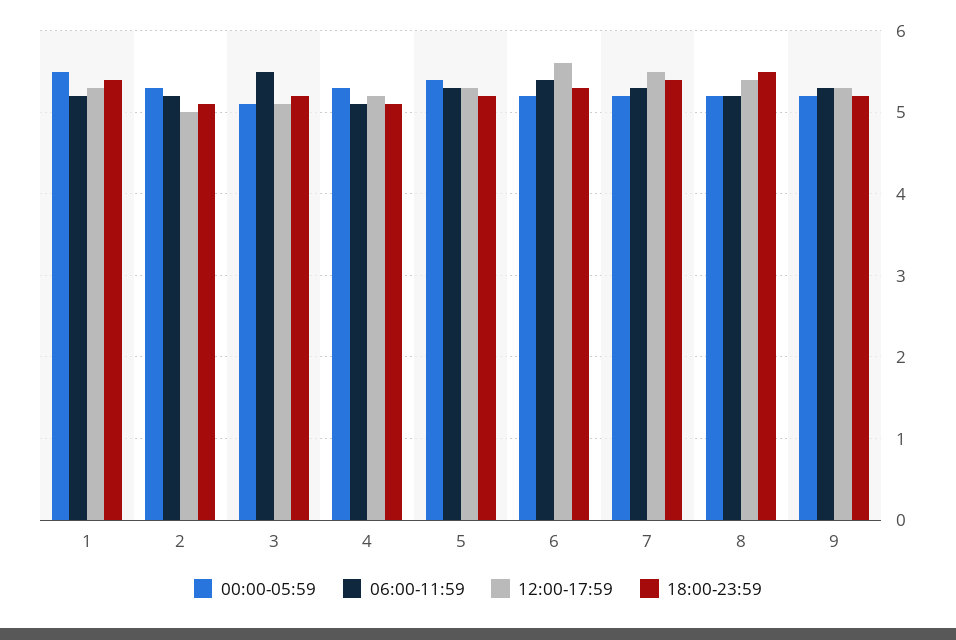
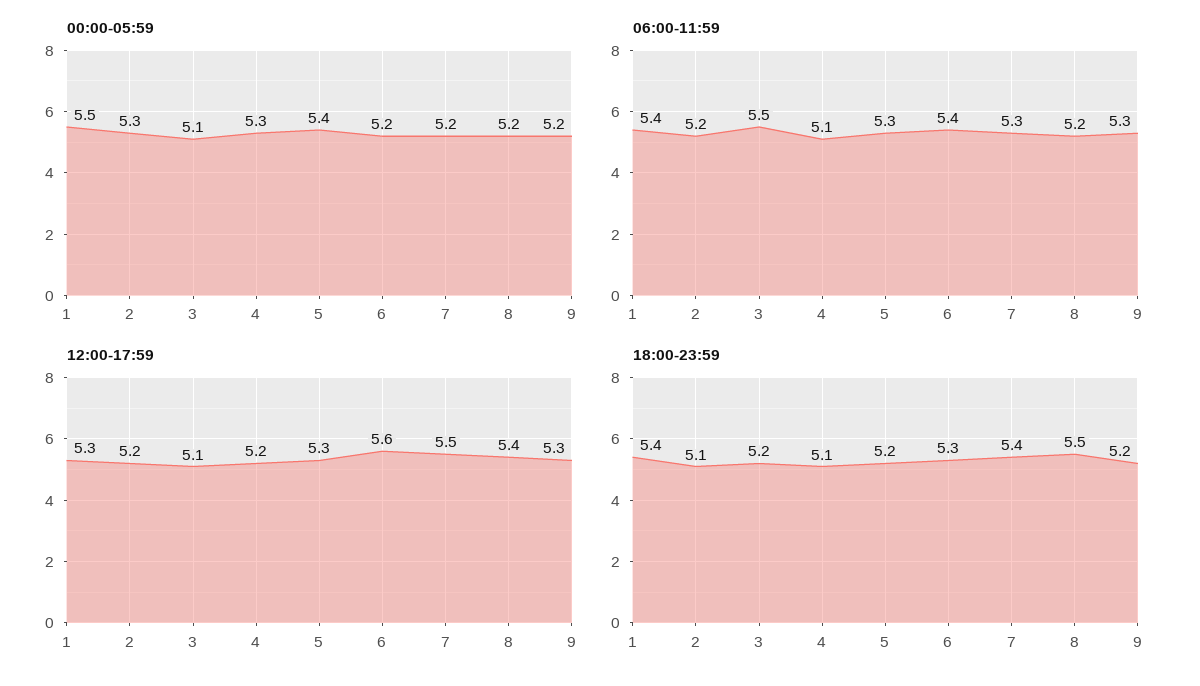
  {
    "00:00-05:59": {
      "1": 5.5,
      "2": 5.3,
      "3": 5.1,
      "4": 5.3,
      "5": 5.4,
      "6": 5.2,
      "7": 5.2,
      "8": 5.2,
      "9": 5.2
    },
    "06:00-11:59": {
-     "1": 5.2,
+     "1": 5.4,
      "2": 5.2,
      "3": 5.5,
      "4": 5.1,
      "5": 5.3,
      "6": 5.4,
      "7": 5.3,
      "8": 5.2,
      "9": 5.3
    },
    "12:00-17:59": {
      "1": 5.3,
-     "2": 5,
+     "2": 5.2,
      "3": 5.1,
      "4": 5.2,
      "5": 5.3,
      "6": 5.6,
      "7": 5.5,
      "8": 5.4,
      "9": 5.3
    },
    "18:00-23:59": {
      "1": 5.4,
      "2": 5.1,
      "3": 5.2,
      "4": 5.1,
      "5": 5.2,
      "6": 5.3,
      "7": 5.4,
      "8": 5.5,
      "9": 5.2
    }
  }

